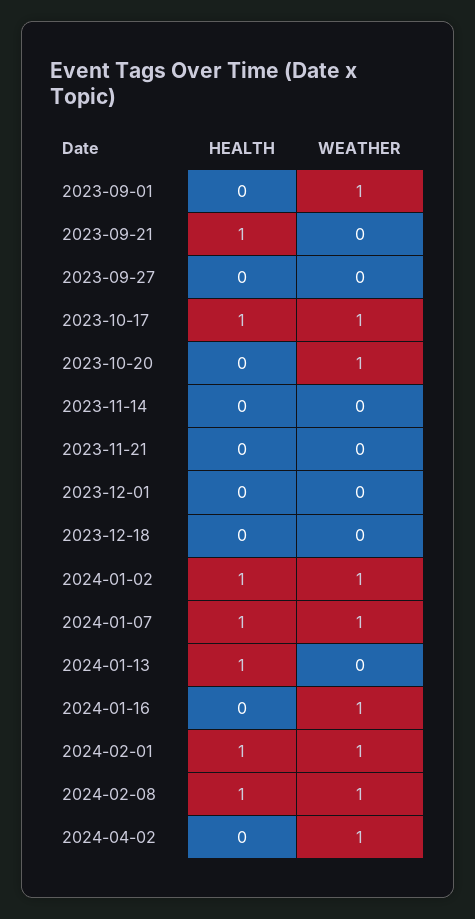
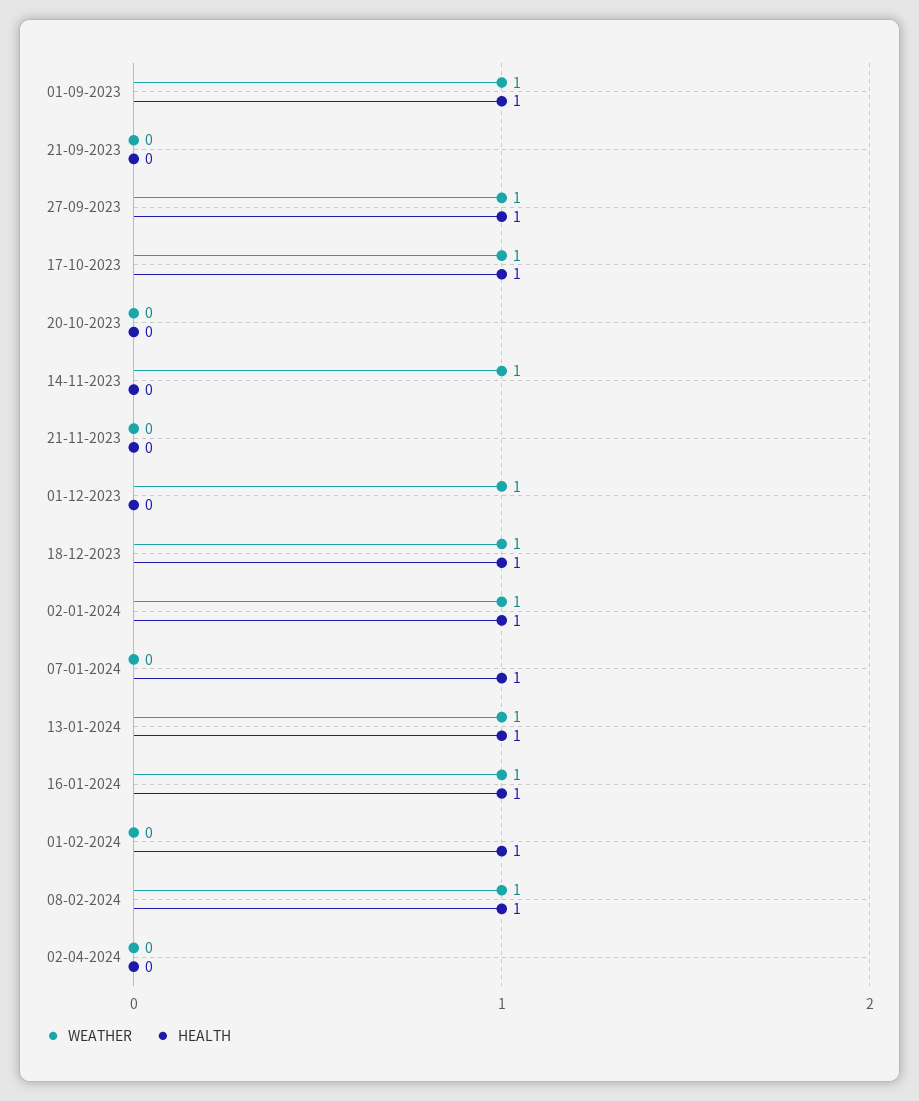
  {
    "HEALTH": {
-     "2023-09-01": 0,
+     "2023-09-01": 1,
-     "2023-09-21": 1,
+     "2023-09-21": 0,
-     "2023-09-27": 0,
+     "2023-09-27": 1,
      "2023-10-17": 1,
      "2023-10-20": 0,
      "2023-11-14": 0,
      "2023-11-21": 0,
      "2023-12-01": 0,
-     "2023-12-18": 0,
+     "2023-12-18": 1,
      "2024-01-02": 1,
      "2024-01-07": 1,
      "2024-01-13": 1,
-     "2024-01-16": 0,
+     "2024-01-16": 1,
      "2024-02-01": 1,
      "2024-02-08": 1,
      "2024-04-02": 0
    },
    "WEATHER": {
      "2023-09-01": 1,
      "2023-09-21": 0,
-     "2023-09-27": 0,
+     "2023-09-27": 1,
      "2023-10-17": 1,
-     "2023-10-20": 1,
+     "2023-10-20": 0,
-     "2023-11-14": 0,
+     "2023-11-14": 1,
      "2023-11-21": 0,
-     "2023-12-01": 0,
+     "2023-12-01": 1,
-     "2023-12-18": 0,
+     "2023-12-18": 1,
      "2024-01-02": 1,
-     "2024-01-07": 1,
+     "2024-01-07": 0,
-     "2024-01-13": 0,
+     "2024-01-13": 1,
      "2024-01-16": 1,
-     "2024-02-01": 1,
+     "2024-02-01": 0,
      "2024-02-08": 1,
-     "2024-04-02": 1
+     "2024-04-02": 0
    }
  }

